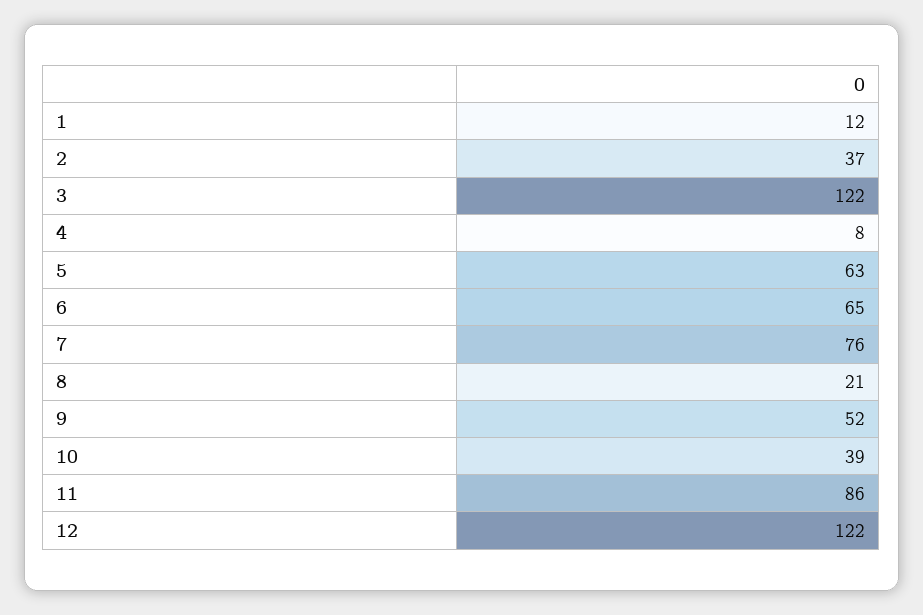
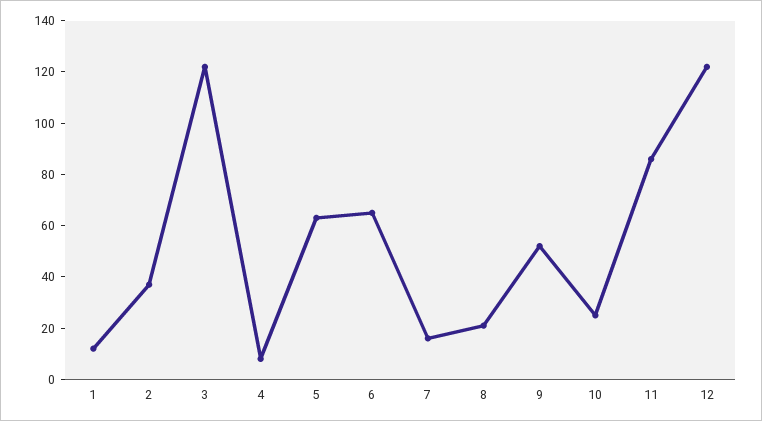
  {
    "1": 12,
    "2": 37,
    "3": 122,
    "4": 8,
    "5": 63,
    "6": 65,
-   "7": 76,
+   "7": 15,
    "8": 21,
    "9": 52,
-   "10": 39,
+   "10": 25,
    "11": 86,
    "12": 122
  }

